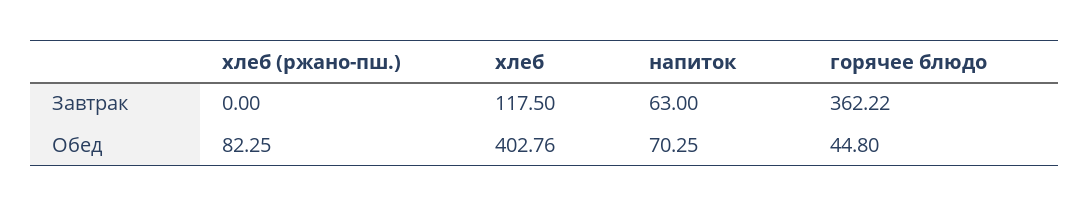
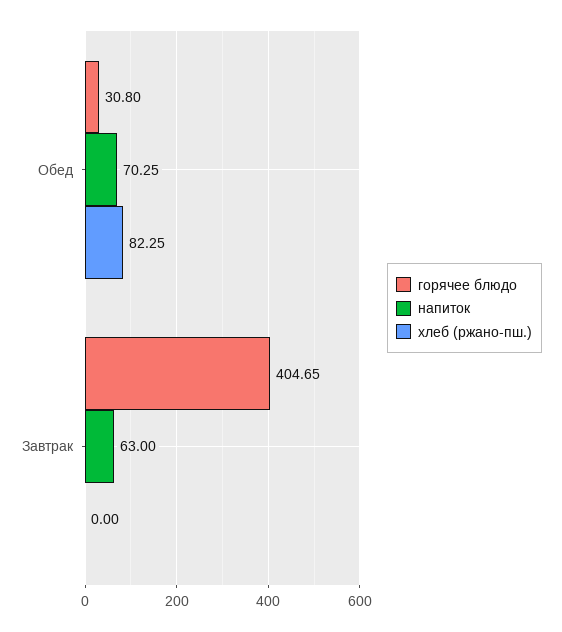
  {
    "хлеб (ржано-пш.)": {
      "Завтрак": 0,
      "Обед": 82.25
    },
-   "хлеб": {
-     "Завтрак": 117.5,
-     "Обед": 402.76
-   },
    "напиток": {
      "Завтрак": 63,
      "Обед": 70.25
    },
    "горячее блюдо": {
-     "Завтрак": 362.22,
+     "Завтрак": 404.65,
-     "Обед": 44.8
+     "Обед": 30.8
    }
  }

